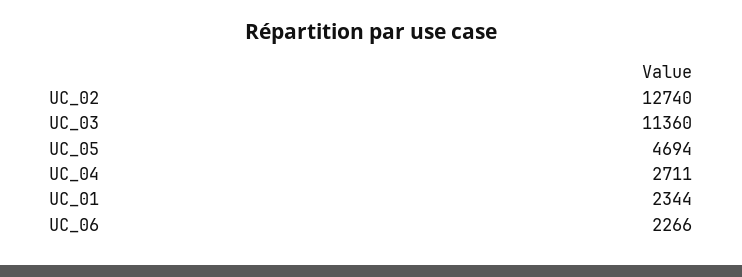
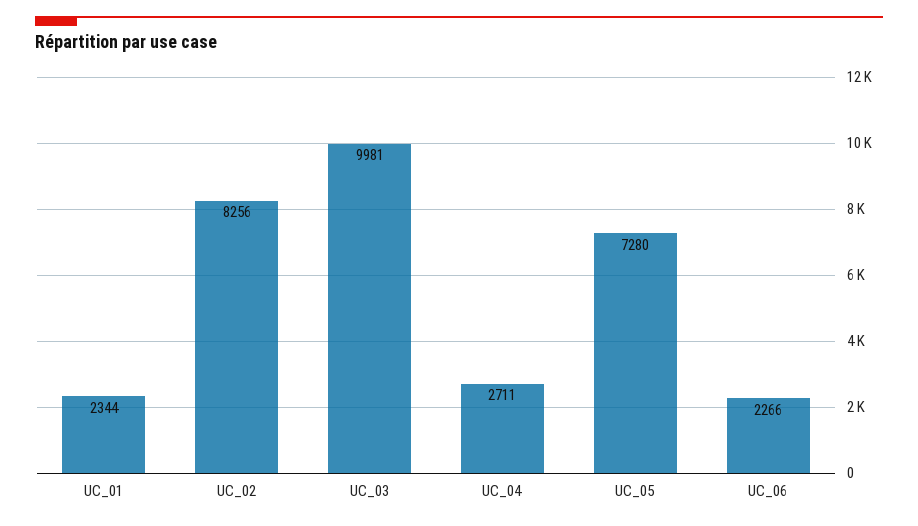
  {
-   "UC_02": 12740,
+   "UC_02": 8256,
-   "UC_03": 11360,
+   "UC_03": 9981,
-   "UC_05": 4694,
+   "UC_05": 7280,
    "UC_04": 2711,
    "UC_01": 2344,
    "UC_06": 2266
  }

